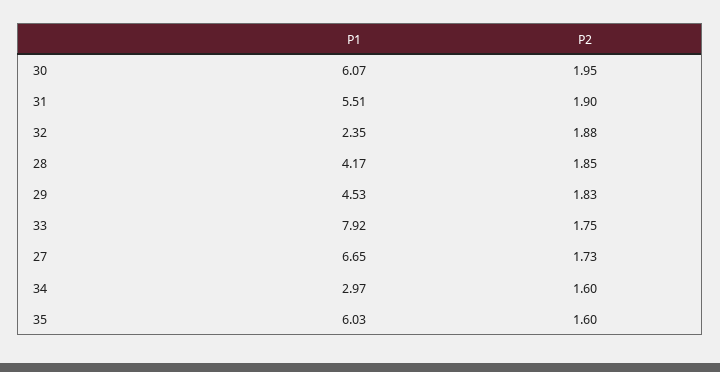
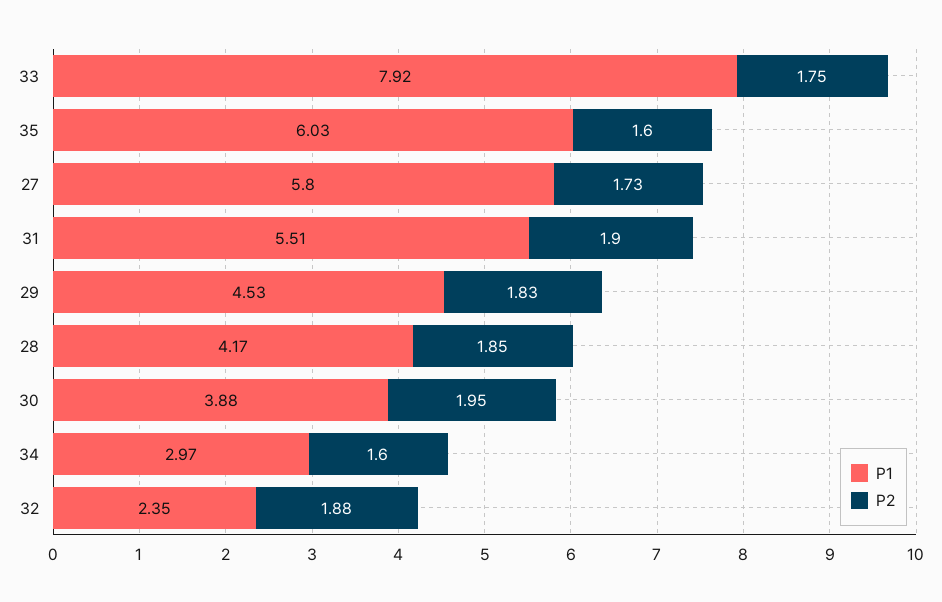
  {
    "P1": {
-     "30": 6.07,
+     "30": 3.88,
      "31": 5.51,
      "32": 2.35,
      "28": 4.17,
      "29": 4.53,
      "33": 7.92,
-     "27": 6.65,
+     "27": 5.8,
      "34": 2.97,
      "35": 6.03
    },
    "P2": {
      "30": 1.95,
      "31": 1.9,
      "32": 1.88,
      "28": 1.85,
      "29": 1.83,
      "33": 1.75,
      "27": 1.73,
      "34": 1.6,
      "35": 1.6
    }
  }

